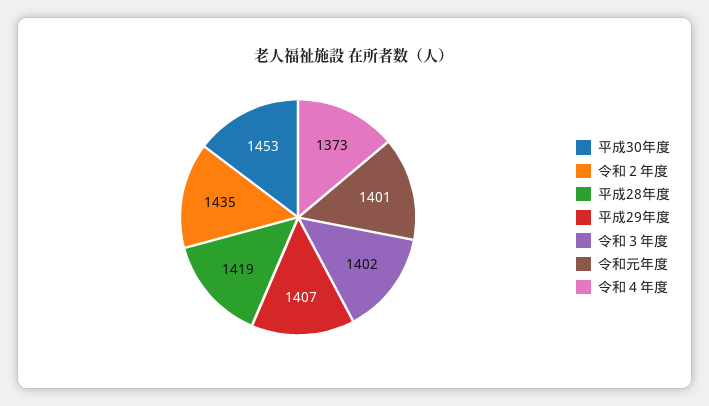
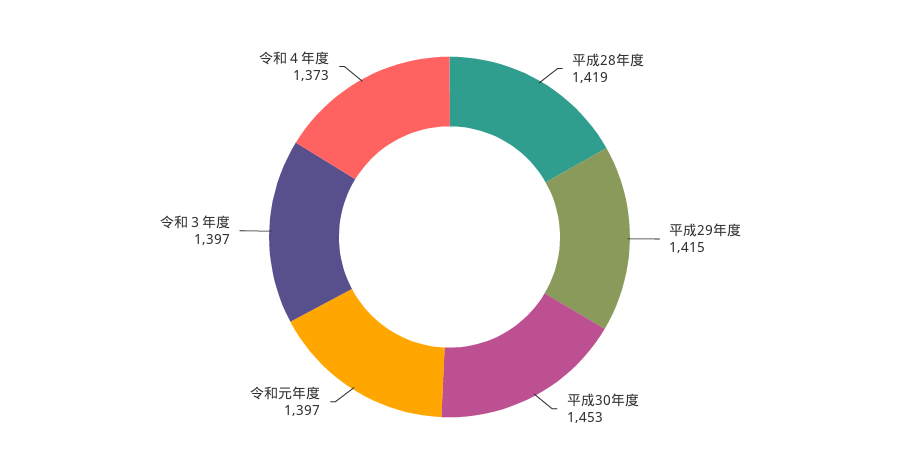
  {
    "平成30年度": 1453,
-   "令和２年度": 1435,
    "平成28年度": 1419,
-   "平成29年度": 1407,
+   "平成29年度": 1415,
-   "令和３年度": 1402,
+   "令和３年度": 1397,
-   "令和元年度": 1401,
+   "令和元年度": 1397,
    "令和４年度": 1373
  }

